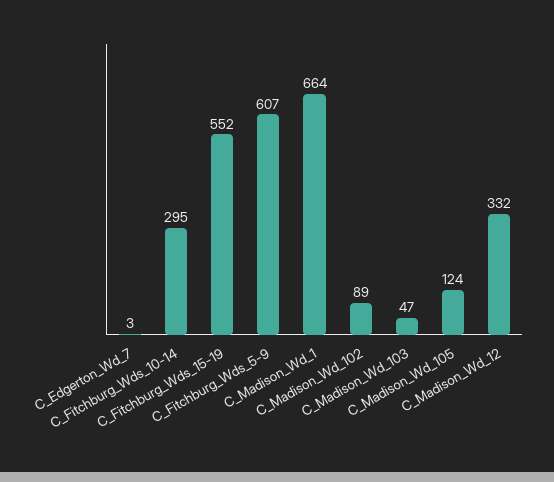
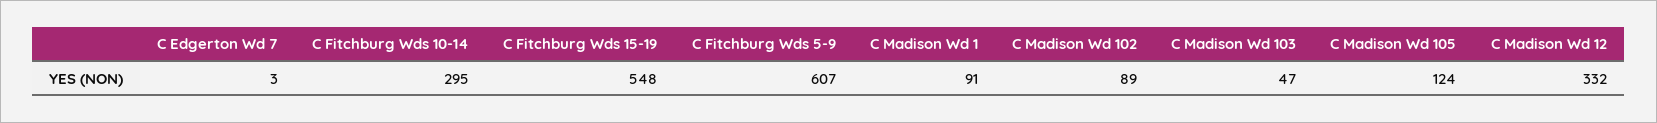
  {
    "C_Edgerton_Wd_7": 3,
    "C_Fitchburg_Wds_10-14": 295,
-   "C_Fitchburg_Wds_15-19": 552,
+   "C_Fitchburg_Wds_15-19": 548,
    "C_Fitchburg_Wds_5-9": 607,
-   "C_Madison_Wd_1": 664,
+   "C_Madison_Wd_1": 91,
    "C_Madison_Wd_102": 89,
    "C_Madison_Wd_103": 47,
    "C_Madison_Wd_105": 124,
    "C_Madison_Wd_12": 332
  }

